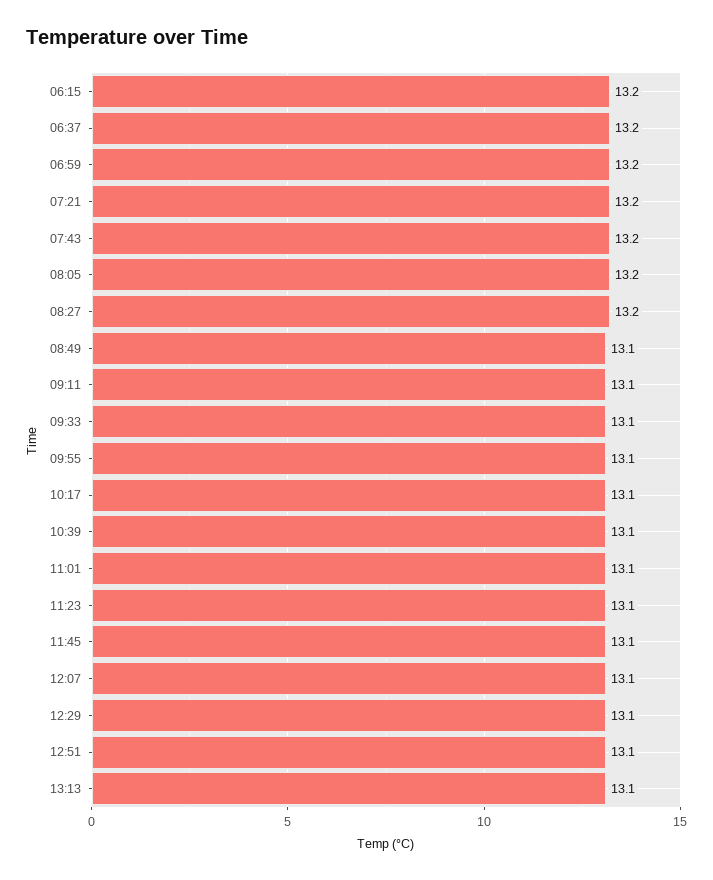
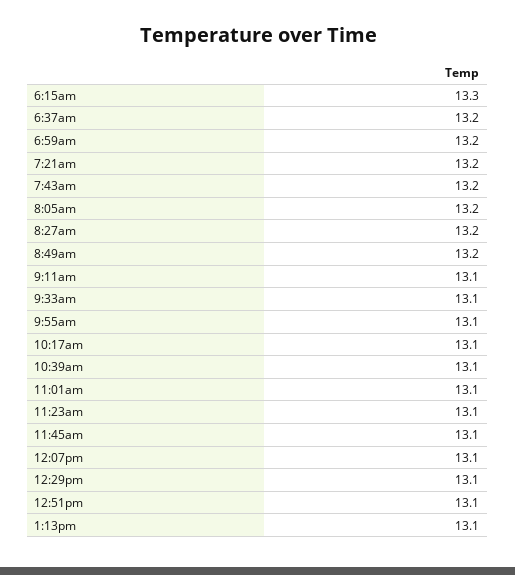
  {
-   "06:15": 13.2,
+   "06:15": 13.3,
    "06:37": 13.2,
    "06:59": 13.2,
    "07:21": 13.2,
    "07:43": 13.2,
    "08:05": 13.2,
    "08:27": 13.2,
-   "08:49": 13.1,
+   "08:49": 13.2,
    "09:11": 13.1,
    "09:33": 13.1,
    "09:55": 13.1,
    "10:17": 13.1,
    "10:39": 13.1,
    "11:01": 13.1,
    "11:23": 13.1,
    "11:45": 13.1,
    "12:07": 13.1,
    "12:29": 13.1,
    "12:51": 13.1,
    "13:13": 13.1
  }

